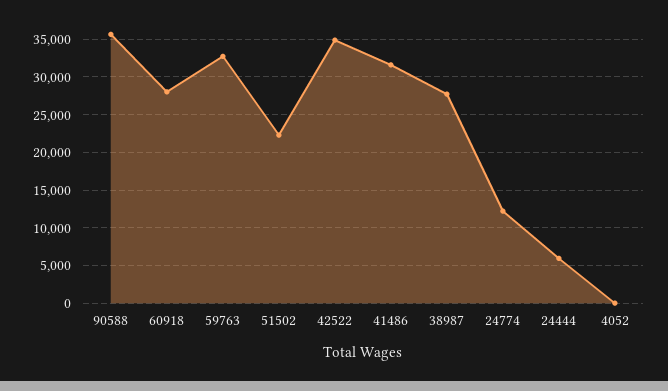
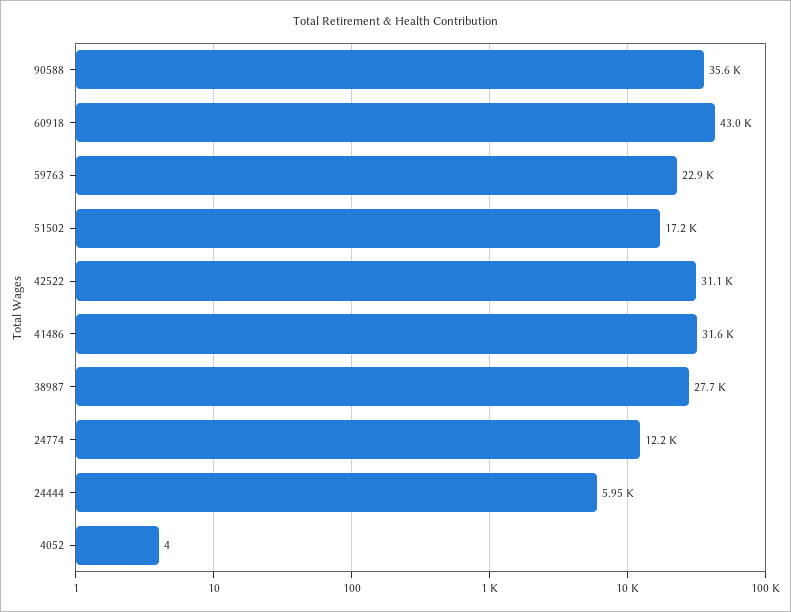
  {
    "90588": 35600,
-   "60918": 28000,
+   "60918": 43000,
-   "59763": 33000,
+   "59763": 22900,
-   "51502": 22000,
+   "51502": 17200,
-   "42522": 35000,
+   "42522": 31100,
    "41486": 31600,
    "38987": 27700,
    "24774": 12200,
    "24444": 5950,
    "4052": 4
  }

